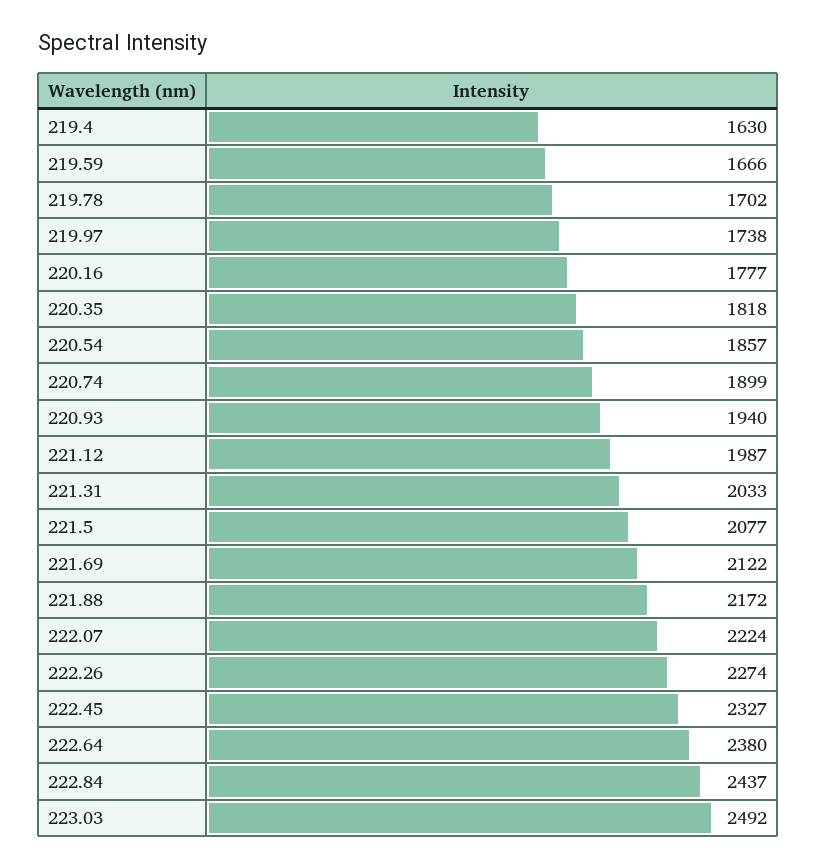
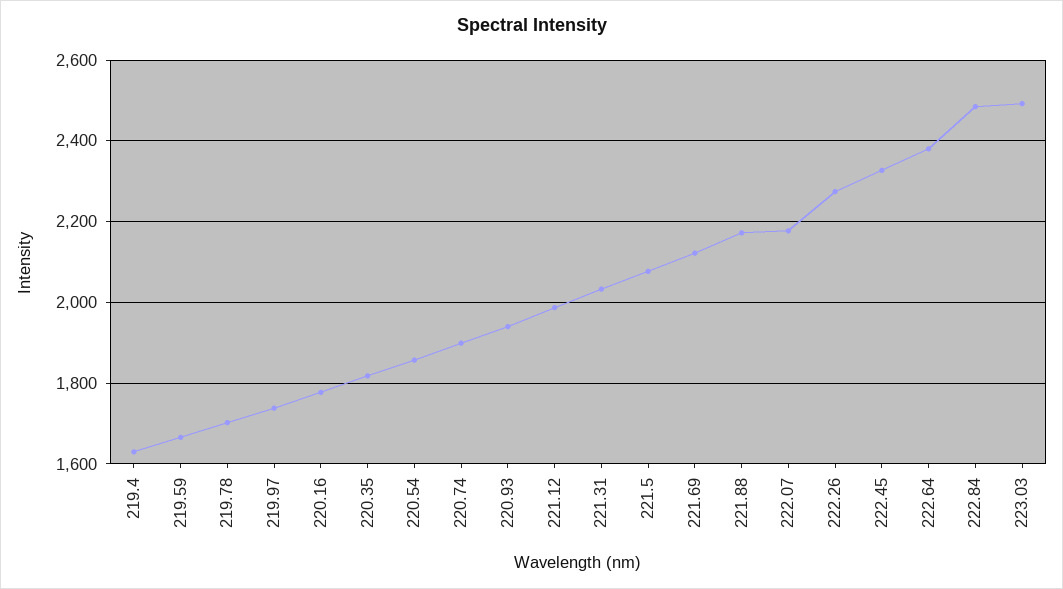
  {
    "219.4": 1630,
    "219.59": 1666,
    "219.78": 1702,
    "219.97": 1738,
    "220.16": 1777,
    "220.35": 1818,
    "220.54": 1857,
    "220.74": 1899,
    "220.93": 1940,
    "221.12": 1987,
    "221.31": 2033,
    "221.5": 2077,
    "221.69": 2122,
    "221.88": 2172,
-   "222.07": 2224,
+   "222.07": 2180,
    "222.26": 2274,
    "222.45": 2327,
    "222.64": 2380,
-   "222.84": 2437,
+   "222.84": 2480,
    "223.03": 2492
  }

